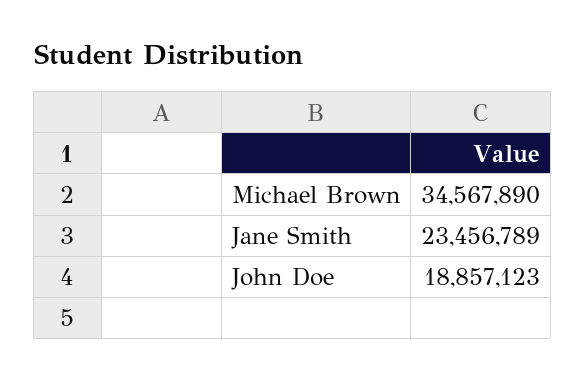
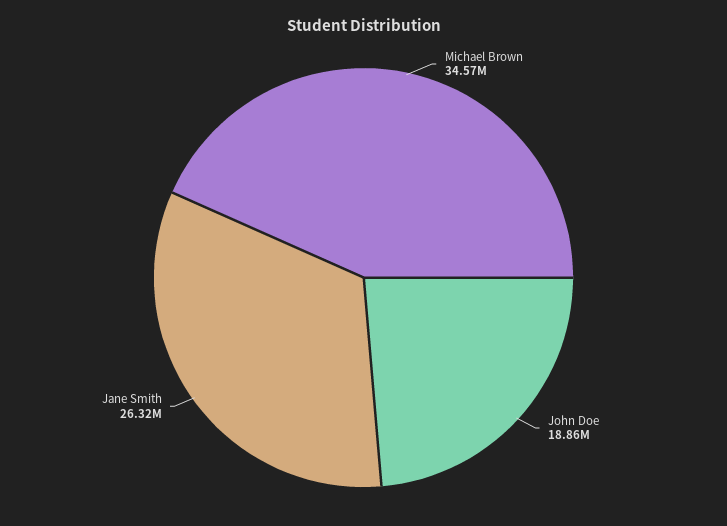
  {
    "Michael Brown": 34567890,
-   "Jane Smith": 23456789,
+   "Jane Smith": 26320000,
    "John Doe": 18857123
  }

